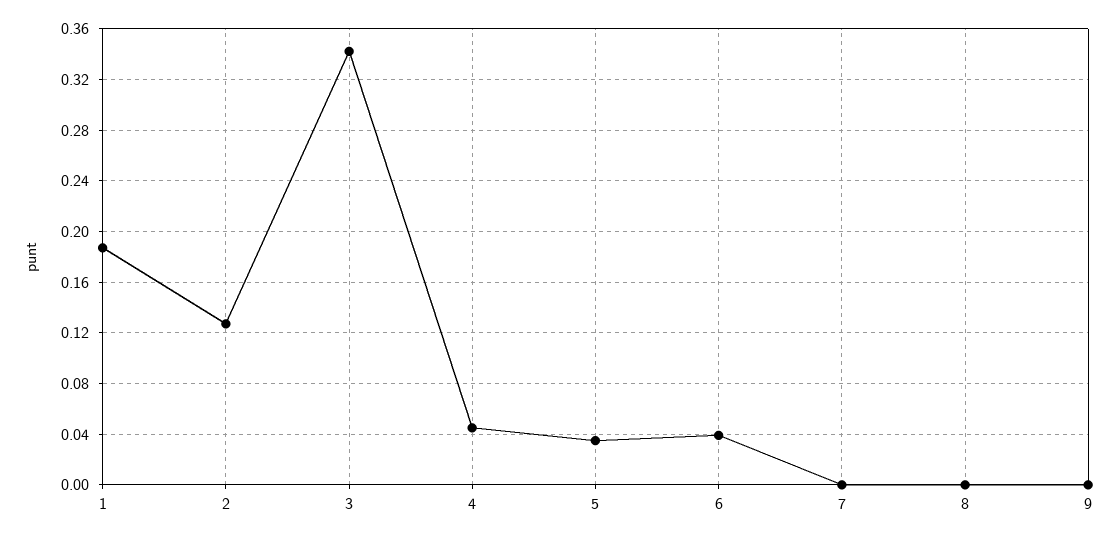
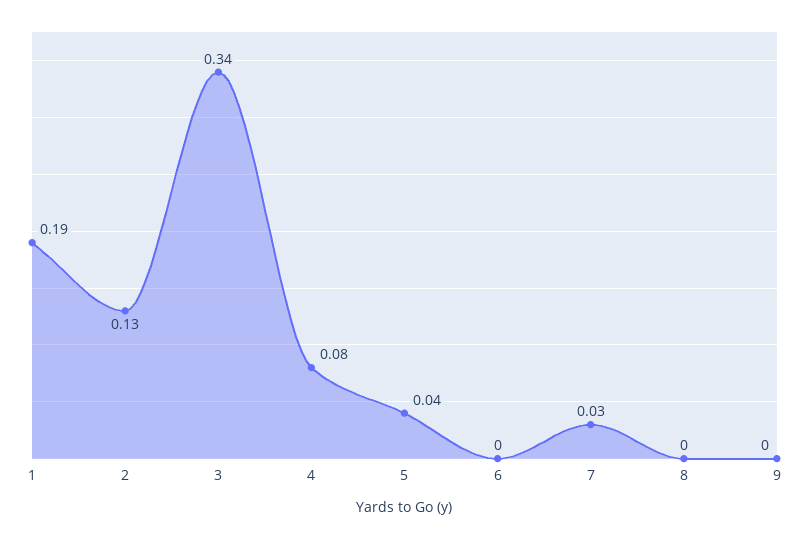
  {
    "1": 0.19,
    "2": 0.13,
    "3": 0.34,
-   "4": 0.045,
+   "4": 0.08,
    "5": 0.04,
-   "6": 0.04,
+   "6": 0,
-   "7": 0,
+   "7": 0.03,
    "8": 0,
    "9": 0
  }

